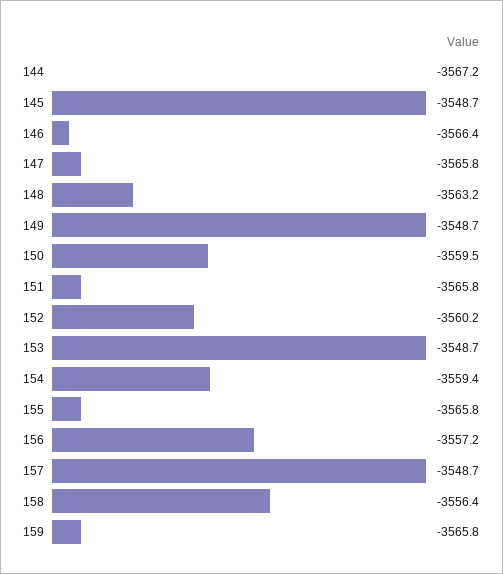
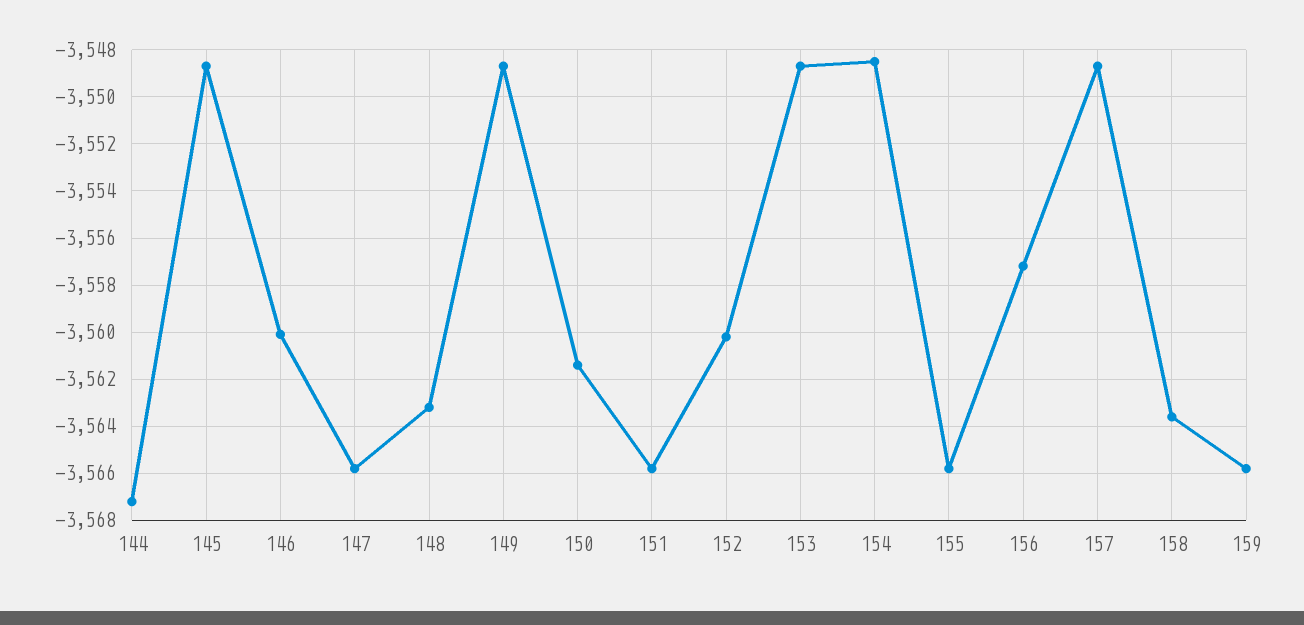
  {
    "144": -3567.2,
    "145": -3548.7,
-   "146": -3566.4,
+   "146": -3560,
    "147": -3565.8,
    "148": -3563.2,
    "149": -3548.7,
-   "150": -3559.5,
+   "150": -3561.5,
    "151": -3565.8,
    "152": -3560.2,
    "153": -3548.7,
-   "154": -3559.4,
+   "154": -3548.5,
    "155": -3565.8,
    "156": -3557.2,
    "157": -3548.7,
-   "158": -3556.4,
+   "158": -3563.5,
    "159": -3565.8
  }

